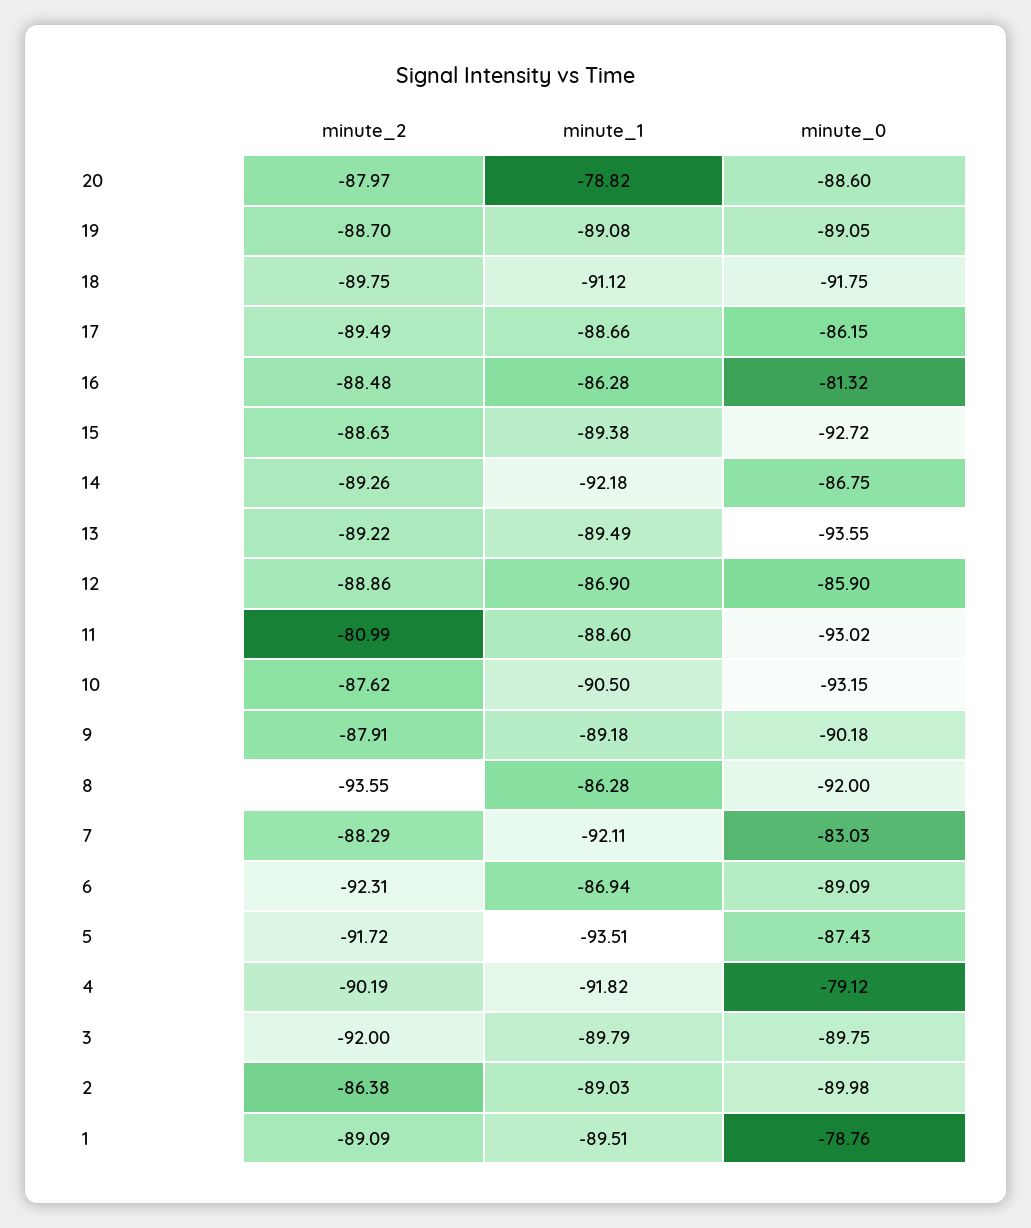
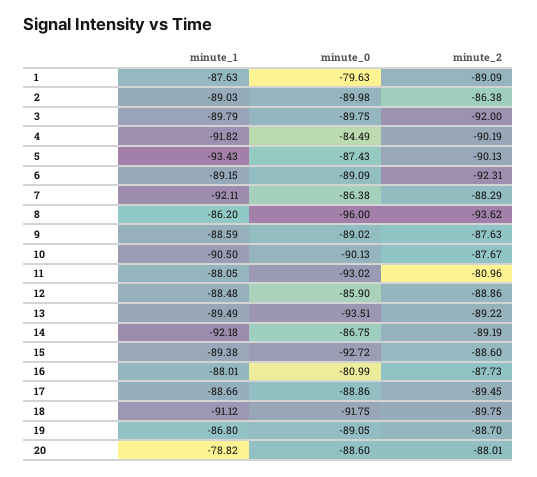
  {
    "minute_2": {
-     "20": -87.97,
+     "20": -88.01,
      "19": -88.7,
      "18": -89.75,
-     "17": -89.49,
+     "17": -89.45,
-     "16": -88.48,
+     "16": -87.73,
-     "15": -88.63,
+     "15": -88.6,
-     "14": -89.26,
+     "14": -89.19,
      "13": -89.22,
      "12": -88.86,
-     "11": -80.99,
+     "11": -80.96,
-     "10": -87.62,
+     "10": -87.67,
-     "9": -87.91,
+     "9": -87.63,
-     "8": -93.55,
+     "8": -93.62,
      "7": -88.29,
      "6": -92.31,
-     "5": -91.72,
+     "5": -90.13,
      "4": -90.19,
      "3": -92,
      "2": -86.38,
      "1": -89.09
    },
    "minute_1": {
      "20": -78.82,
-     "19": -89.08,
+     "19": -86.8,
      "18": -91.12,
      "17": -88.66,
-     "16": -86.28,
+     "16": -88.01,
      "15": -89.38,
      "14": -92.18,
      "13": -89.49,
-     "12": -86.9,
+     "12": -88.48,
-     "11": -88.6,
+     "11": -88.05,
      "10": -90.5,
-     "9": -89.18,
+     "9": -88.59,
-     "8": -86.28,
+     "8": -86.2,
      "7": -92.11,
-     "6": -86.94,
+     "6": -89.15,
-     "5": -93.51,
+     "5": -93.43,
      "4": -91.82,
      "3": -89.79,
      "2": -89.03,
-     "1": -89.51
+     "1": -87.63
    },
    "minute_0": {
      "20": -88.6,
      "19": -89.05,
      "18": -91.75,
-     "17": -86.15,
+     "17": -88.86,
-     "16": -81.32,
+     "16": -80.99,
      "15": -92.72,
      "14": -86.75,
-     "13": -93.55,
+     "13": -93.51,
      "12": -85.9,
      "11": -93.02,
-     "10": -93.15,
+     "10": -90.13,
-     "9": -90.18,
+     "9": -89.02,
-     "8": -92,
+     "8": -96,
-     "7": -83.03,
+     "7": -86.38,
      "6": -89.09,
      "5": -87.43,
-     "4": -79.12,
+     "4": -84.49,
      "3": -89.75,
      "2": -89.98,
-     "1": -78.76
+     "1": -79.63
    }
  }

